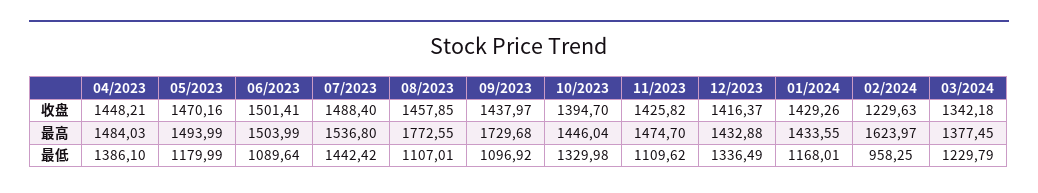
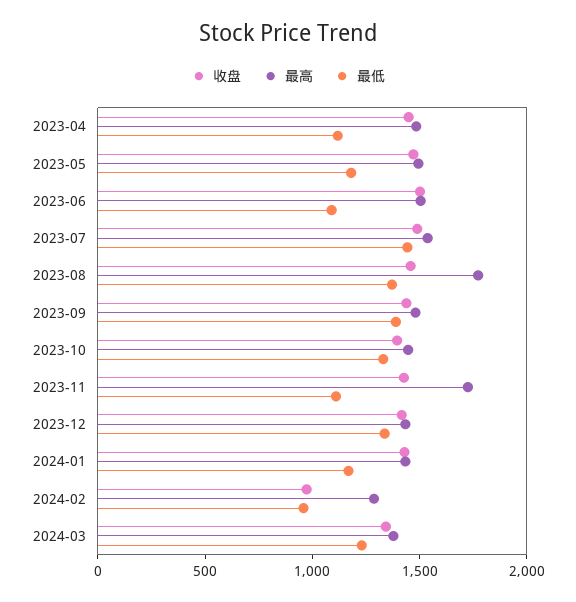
  {
    "收盘": {
      "04/2023": 1448.21,
      "05/2023": 1470.16,
      "06/2023": 1501.41,
      "07/2023": 1488.4,
      "08/2023": 1457.85,
      "09/2023": 1437.97,
      "10/2023": 1394.7,
      "11/2023": 1425.82,
      "12/2023": 1416.37,
      "01/2024": 1429.26,
-     "02/2024": 1229.63,
+     "02/2024": 1000,
      "03/2024": 1342.18
    },
    "最高": {
      "04/2023": 1484.03,
      "05/2023": 1493.99,
      "06/2023": 1503.99,
      "07/2023": 1536.8,
      "08/2023": 1772.55,
-     "09/2023": 1729.68,
+     "09/2023": 1500,
      "10/2023": 1446.04,
-     "11/2023": 1474.7,
+     "11/2023": 1700,
      "12/2023": 1432.88,
      "01/2024": 1433.55,
-     "02/2024": 1623.97,
+     "02/2024": 1300,
      "03/2024": 1377.45
    },
    "最低": {
-     "04/2023": 1386.1,
+     "04/2023": 1100,
      "05/2023": 1179.99,
      "06/2023": 1089.64,
      "07/2023": 1442.42,
-     "08/2023": 1107.01,
+     "08/2023": 1400,
-     "09/2023": 1096.92,
+     "09/2023": 1400,
      "10/2023": 1329.98,
      "11/2023": 1109.62,
      "12/2023": 1336.49,
      "01/2024": 1168.01,
      "02/2024": 958.25,
      "03/2024": 1229.79
    }
  }

